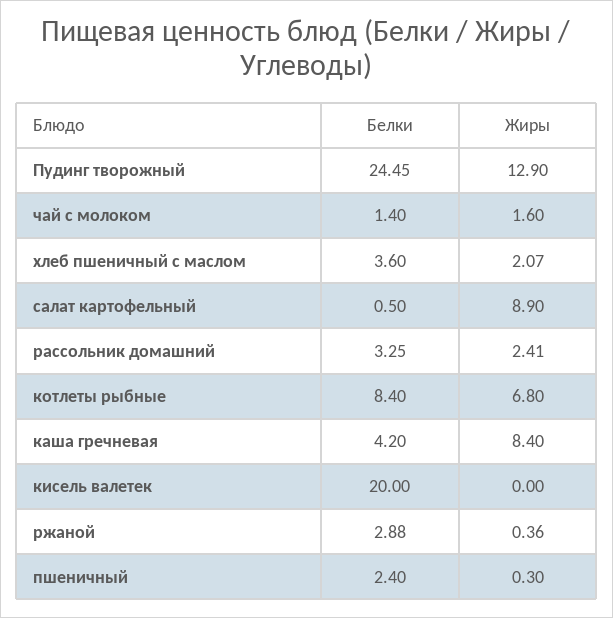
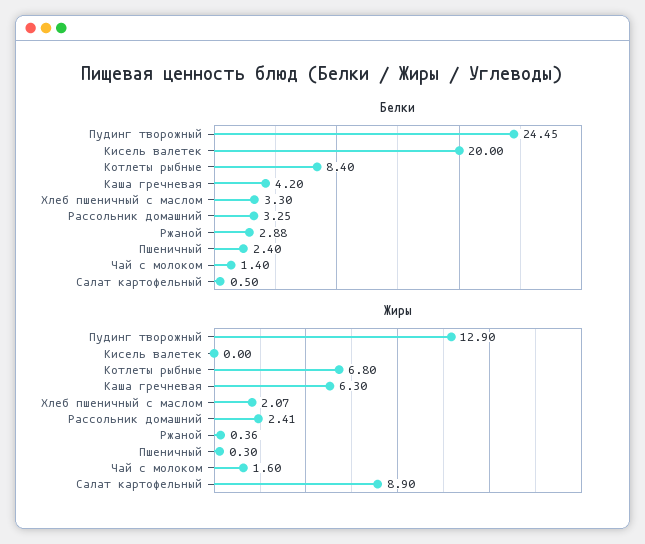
  {
    "Белки": {
      "Пудинг творожный": 24.45,
      "чай с молоком": 1.4,
-     "хлеб пшеничный с маслом": 3.6,
+     "хлеб пшеничный с маслом": 3.3,
      "салат картофельный": 0.5,
      "рассольник домашний": 3.25,
      "котлеты рыбные": 8.4,
      "каша гречневая": 4.2,
      "кисель валетек": 20,
      "ржаной": 2.88,
      "пшеничный": 2.4
    },
    "Жиры": {
      "Пудинг творожный": 12.9,
      "чай с молоком": 1.6,
      "хлеб пшеничный с маслом": 2.07,
      "салат картофельный": 8.9,
      "рассольник домашний": 2.41,
      "котлеты рыбные": 6.8,
-     "каша гречневая": 8.4,
+     "каша гречневая": 6.3,
      "кисель валетек": 0,
      "ржаной": 0.36,
      "пшеничный": 0.3
    }
  }

